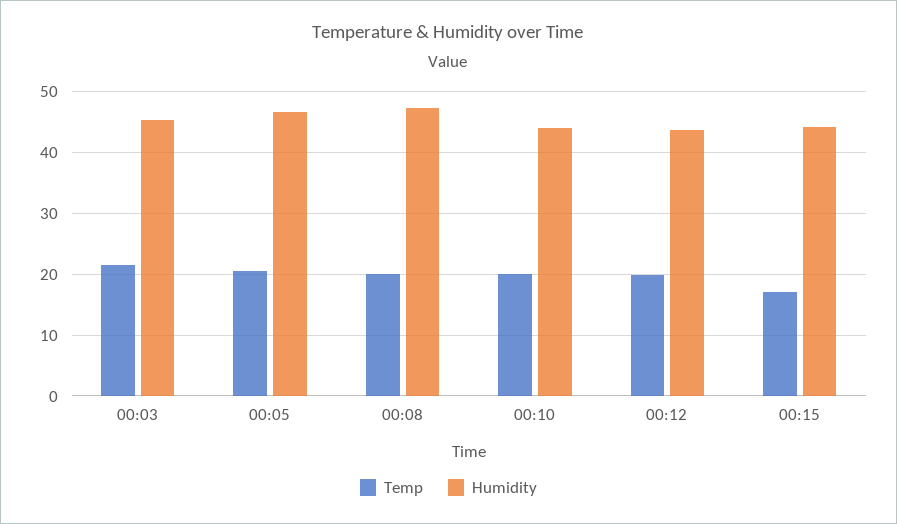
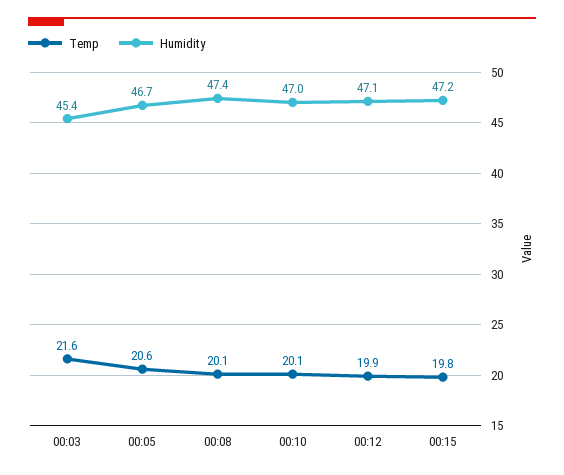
  {
    "Temp": {
      "00:03": 21.6,
      "00:05": 20.6,
      "00:08": 20.1,
      "00:10": 20.1,
      "00:12": 19.9,
-     "00:15": 17
+     "00:15": 19.8
    },
    "Humidity": {
      "00:03": 45.4,
      "00:05": 46.7,
      "00:08": 47.4,
-     "00:10": 44,
+     "00:10": 47,
-     "00:12": 44,
+     "00:12": 47.1,
-     "00:15": 44
+     "00:15": 47.2
    }
  }

